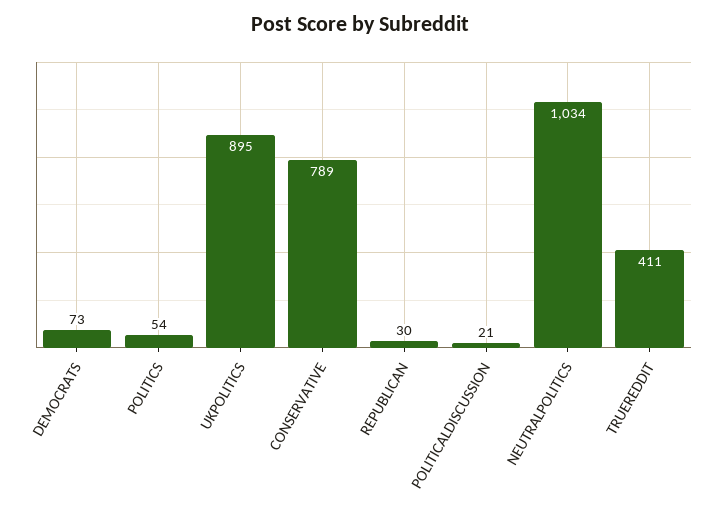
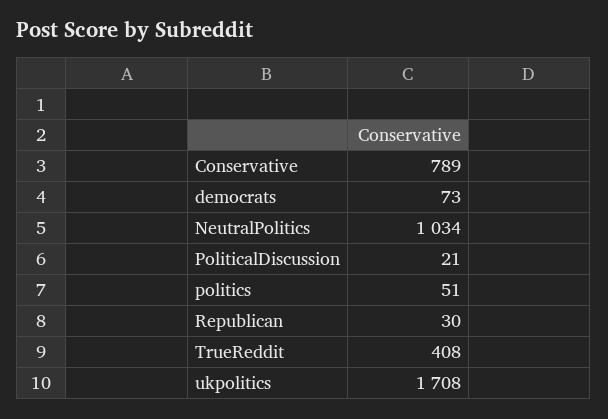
  {
    "DEMOCRATS": 73,
-   "POLITICS": 54,
+   "POLITICS": 51,
-   "UKPOLITICS": 895,
+   "UKPOLITICS": 1708,
    "CONSERVATIVE": 789,
    "REPUBLICAN": 30,
    "POLITICALDISCUSSION": 21,
    "NEUTRALPOLITICS": 1034,
-   "TRUEREDDIT": 411
+   "TRUEREDDIT": 408
  }

